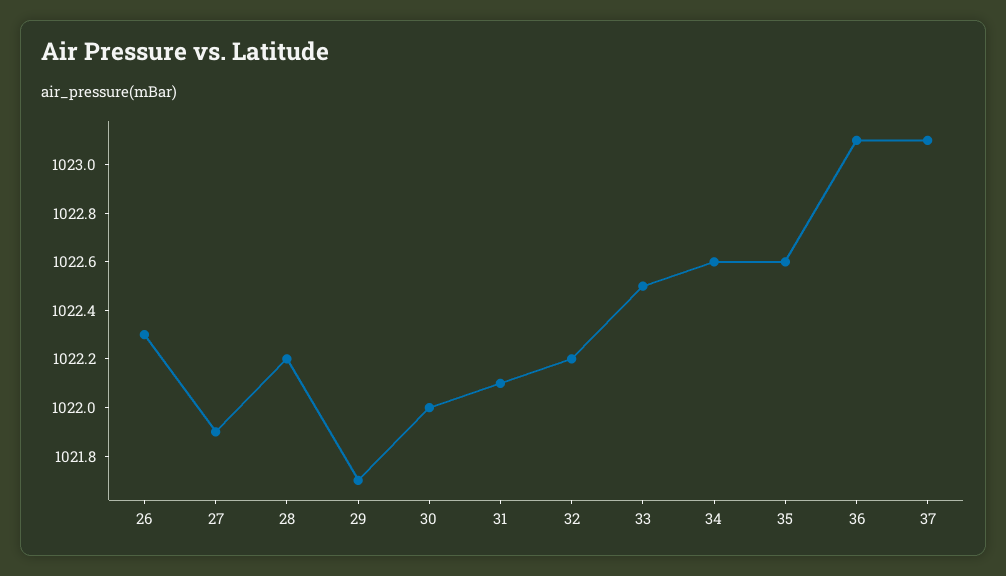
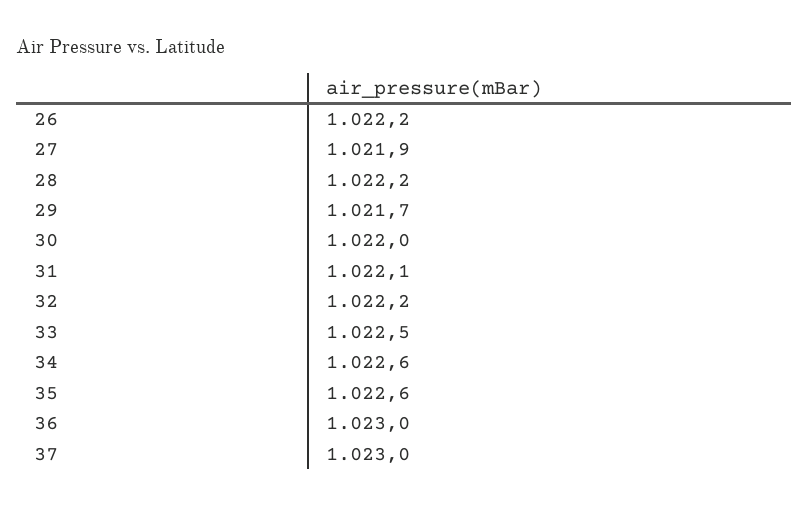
  {
-   "26": 1022.3,
+   "26": 1022.2,
    "27": 1021.9,
    "28": 1022.2,
    "29": 1021.7,
    "30": 1022,
    "31": 1022.1,
    "32": 1022.2,
    "33": 1022.5,
    "34": 1022.6,
    "35": 1022.6,
-   "36": 1023.1,
+   "36": 1023,
-   "37": 1023.1
+   "37": 1023
  }

